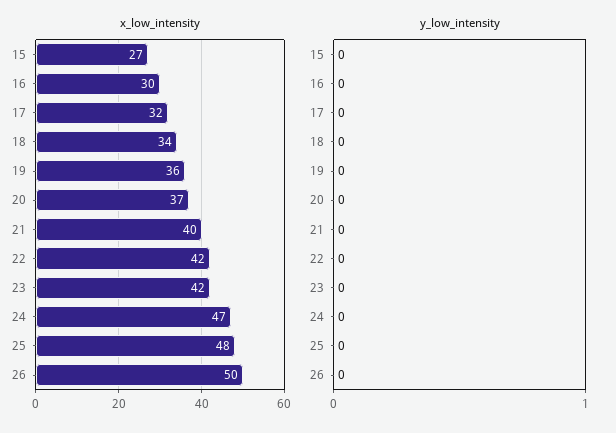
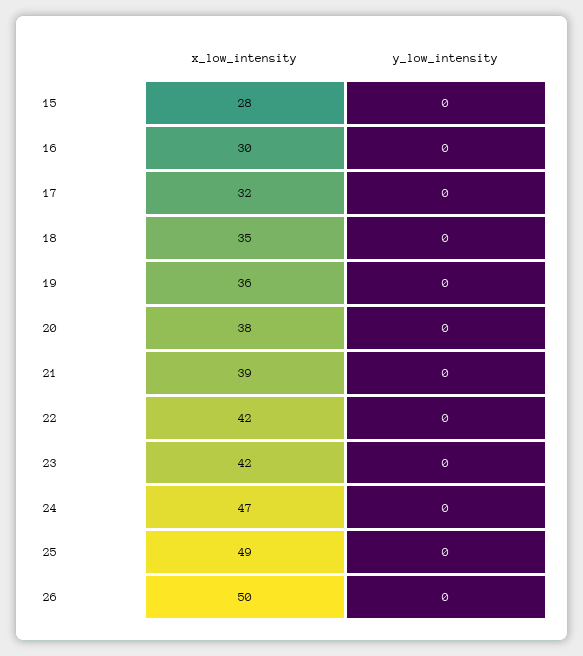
  {
    "x_low_intensity": {
-     "15": 27,
+     "15": 28,
      "16": 30,
      "17": 32,
-     "18": 34,
+     "18": 35,
      "19": 36,
-     "20": 37,
+     "20": 38,
-     "21": 40,
+     "21": 39,
      "22": 42,
      "23": 42,
      "24": 47,
-     "25": 48,
+     "25": 49,
      "26": 50
    },
    "y_low_intensity": {
      "15": 0,
      "16": 0,
      "17": 0,
      "18": 0,
      "19": 0,
      "20": 0,
      "21": 0,
      "22": 0,
      "23": 0,
      "24": 0,
      "25": 0,
      "26": 0
    }
  }

